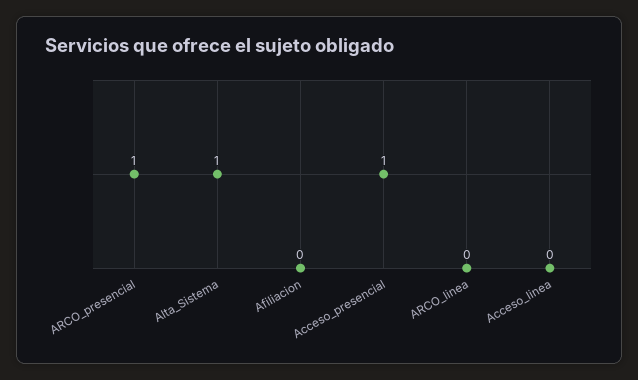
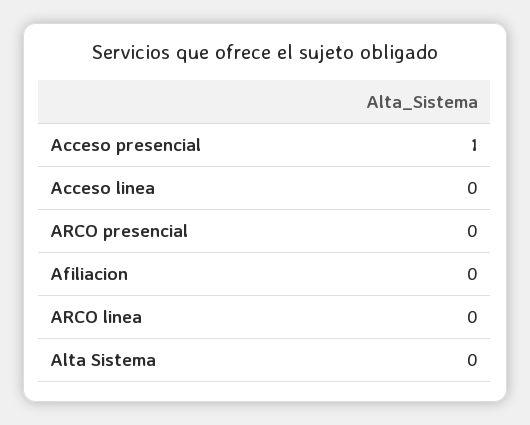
  {
-   "ARCO_presencial": 1,
+   "ARCO_presencial": 0,
-   "Alta_Sistema": 1,
+   "Alta_Sistema": 0,
    "Afiliacion": 0,
    "Acceso_presencial": 1,
    "ARCO_linea": 0,
    "Acceso_linea": 0
  }

